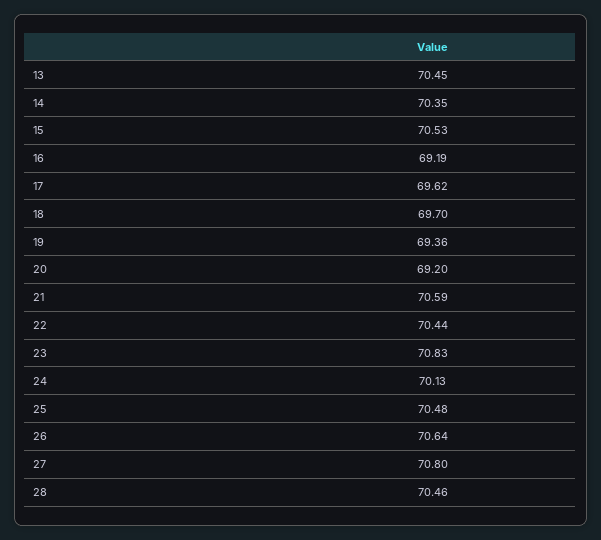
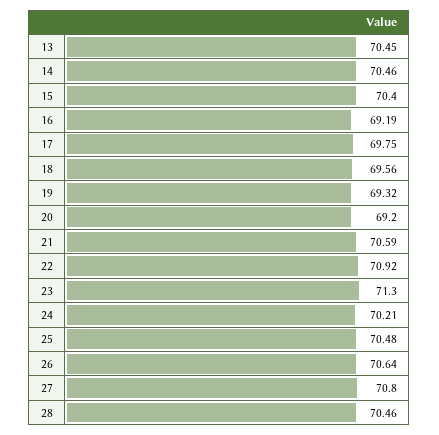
  {
    "13": 70.45,
-   "14": 70.35,
+   "14": 70.46,
-   "15": 70.53,
+   "15": 70.4,
    "16": 69.19,
-   "17": 69.62,
+   "17": 69.75,
-   "18": 69.7,
+   "18": 69.56,
-   "19": 69.36,
+   "19": 69.32,
    "20": 69.2,
    "21": 70.59,
-   "22": 70.44,
+   "22": 70.92,
-   "23": 70.83,
+   "23": 71.3,
-   "24": 70.13,
+   "24": 70.21,
    "25": 70.48,
    "26": 70.64,
    "27": 70.8,
    "28": 70.46
  }

